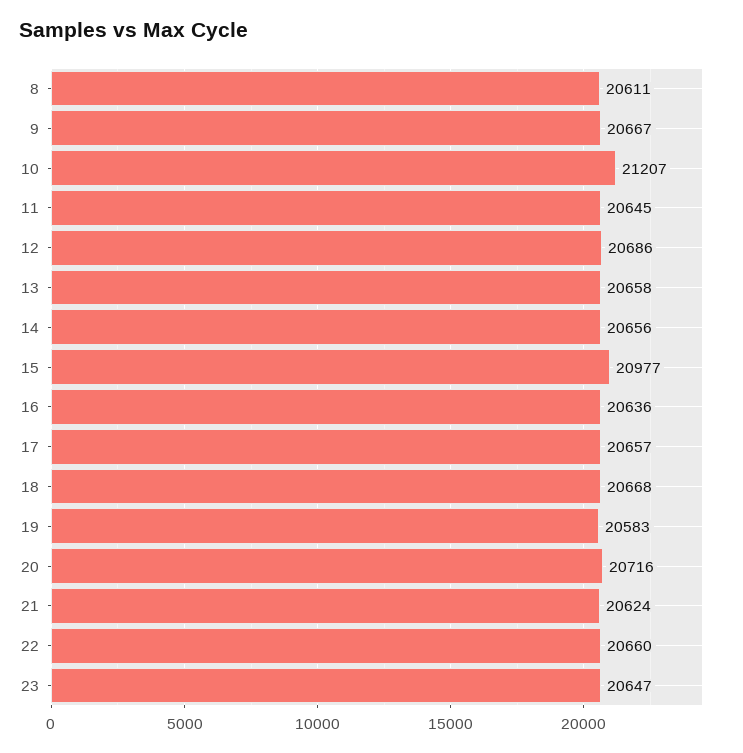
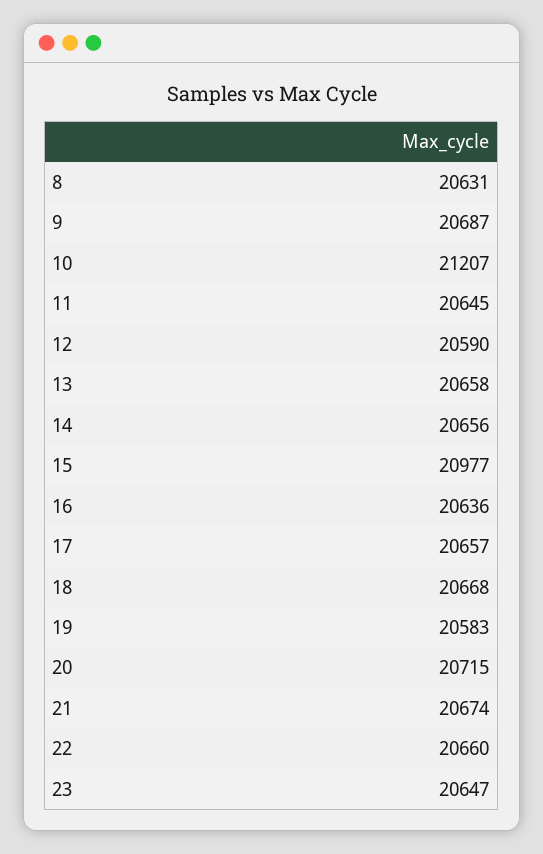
  {
-   "8": 20611,
+   "8": 20631,
-   "9": 20667,
+   "9": 20687,
    "10": 21207,
    "11": 20645,
-   "12": 20686,
+   "12": 20590,
    "13": 20658,
    "14": 20656,
    "15": 20977,
    "16": 20636,
    "17": 20657,
    "18": 20668,
    "19": 20583,
-   "20": 20716,
+   "20": 20715,
-   "21": 20624,
+   "21": 20674,
    "22": 20660,
    "23": 20647
  }

